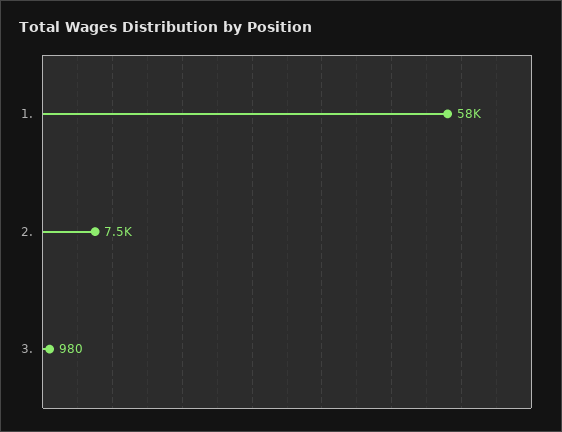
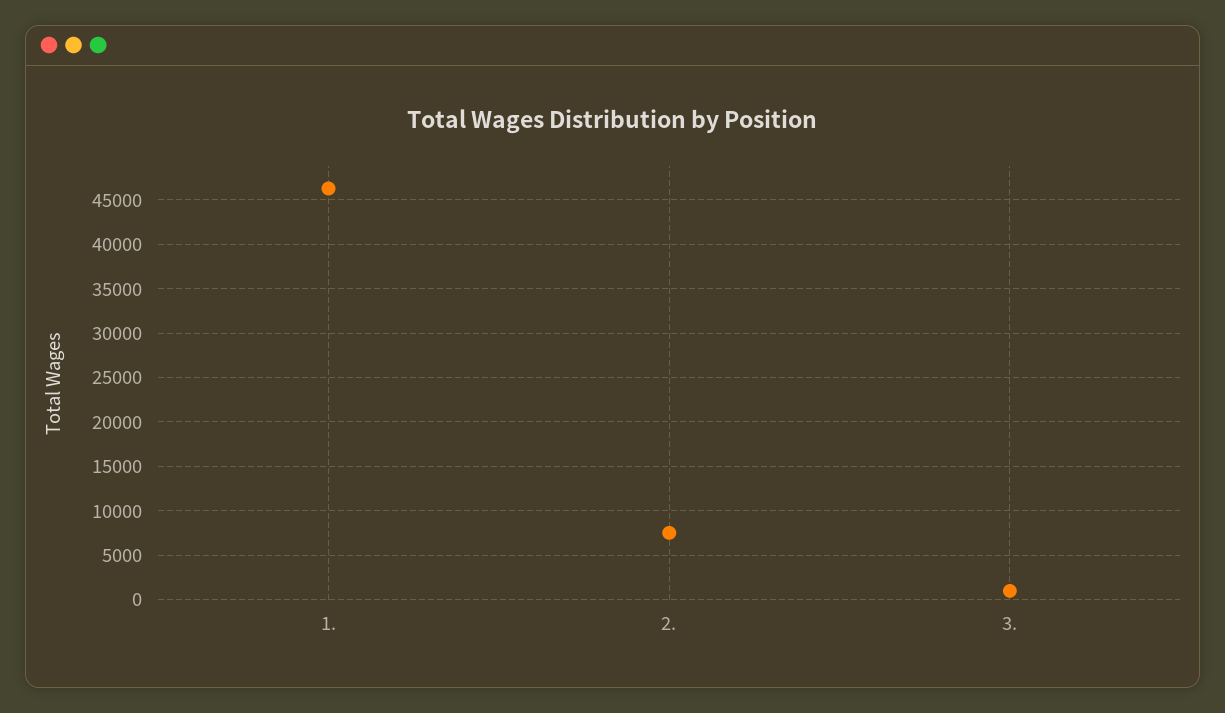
  {
-   "1.": 58000,
+   "1.": 46000,
    "2.": 7500,
    "3.": 980
  }

